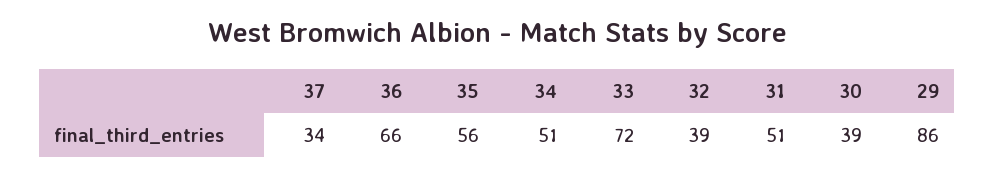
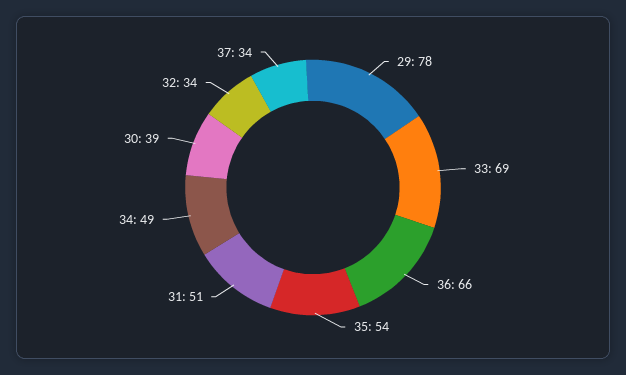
  {
    "37": 34,
    "36": 66,
-   "35": 56,
+   "35": 54,
-   "34": 51,
+   "34": 49,
-   "33": 72,
+   "33": 69,
-   "32": 39,
+   "32": 34,
    "31": 51,
    "30": 39,
-   "29": 86
+   "29": 78
  }

